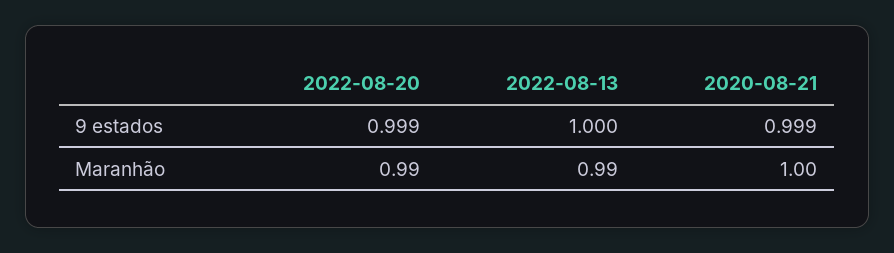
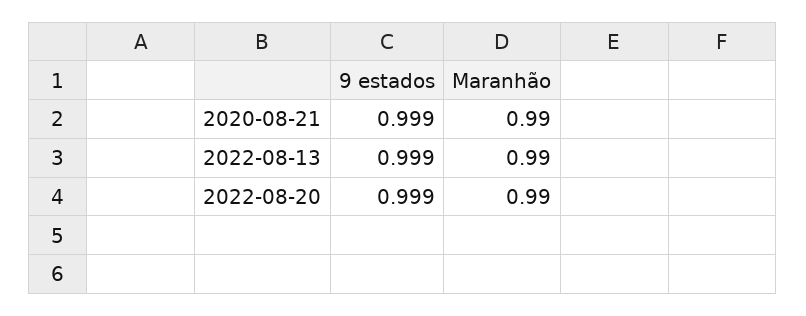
  {
    "2022-08-20": {
      "9 estados": 0.999,
      "Maranhão": 0.99
    },
    "2022-08-13": {
-     "9 estados": 1,
+     "9 estados": 0.999,
      "Maranhão": 0.99
    },
    "2020-08-21": {
      "9 estados": 0.999,
-     "Maranhão": 1
+     "Maranhão": 0.99
    }
  }

